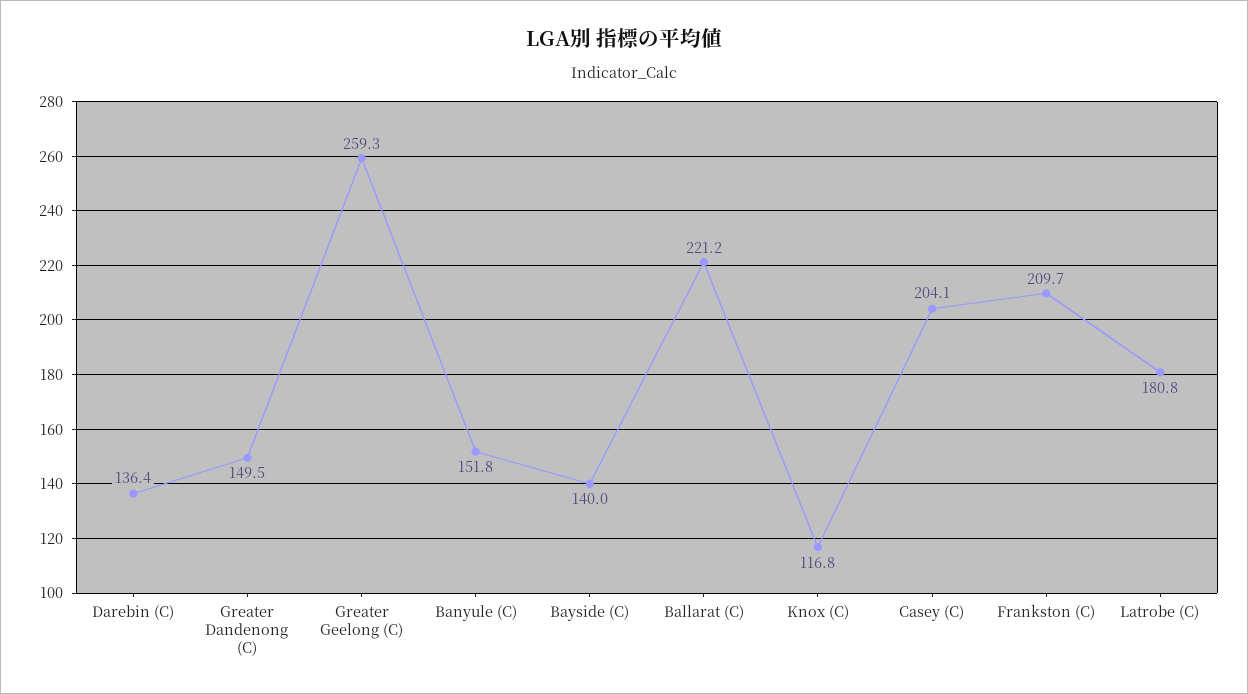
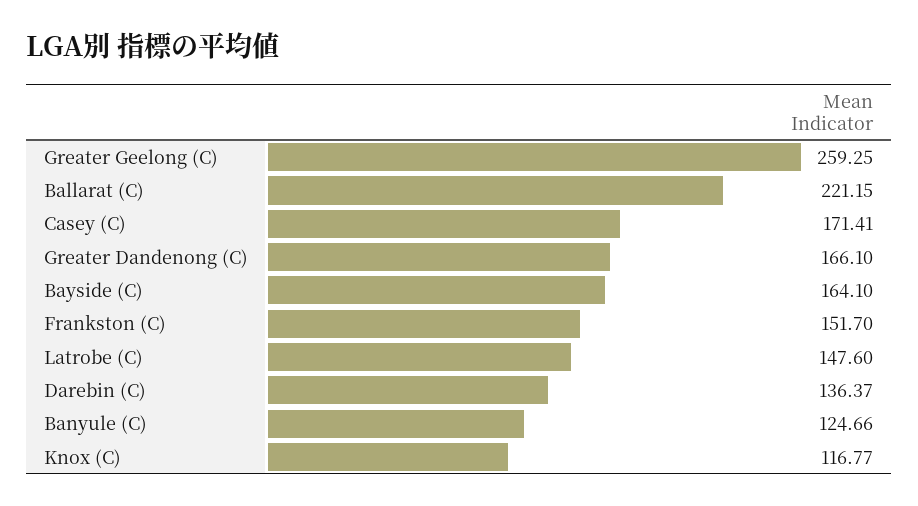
  {
    "Darebin (C)": 136.37,
-   "Greater Dandenong (C)": 149.5,
+   "Greater Dandenong (C)": 166.1,
    "Greater Geelong (C)": 259.25,
-   "Banyule (C)": 151.8,
+   "Banyule (C)": 124.66,
-   "Bayside (C)": 140,
+   "Bayside (C)": 164.1,
    "Ballarat (C)": 221.15,
    "Knox (C)": 116.77,
-   "Casey (C)": 204.1,
+   "Casey (C)": 171.41,
-   "Frankston (C)": 209.7,
+   "Frankston (C)": 151.7,
-   "Latrobe (C)": 180.8
+   "Latrobe (C)": 147.6
  }

